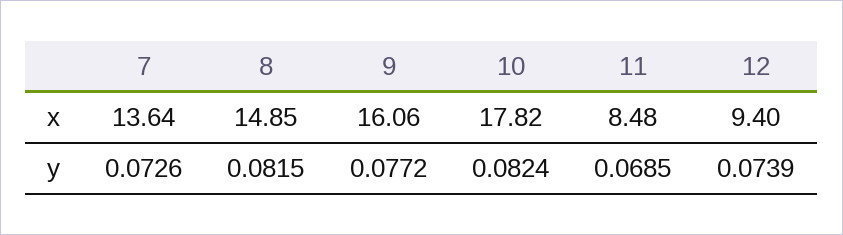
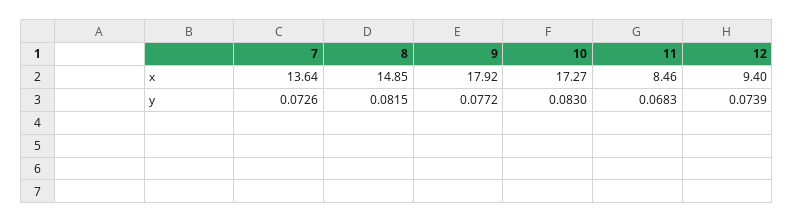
  {
    "7": {
      "x": 13.64,
      "y": 0.0726
    },
    "8": {
      "x": 14.85,
      "y": 0.0815
    },
    "9": {
-     "x": 16.06,
+     "x": 17.92,
      "y": 0.0772
    },
    "10": {
-     "x": 17.82,
+     "x": 17.27,
-     "y": 0.0824
+     "y": 0.083
    },
    "11": {
-     "x": 8.48,
+     "x": 8.46,
-     "y": 0.0685
+     "y": 0.0683
    },
    "12": {
      "x": 9.4,
      "y": 0.0739
    }
  }

